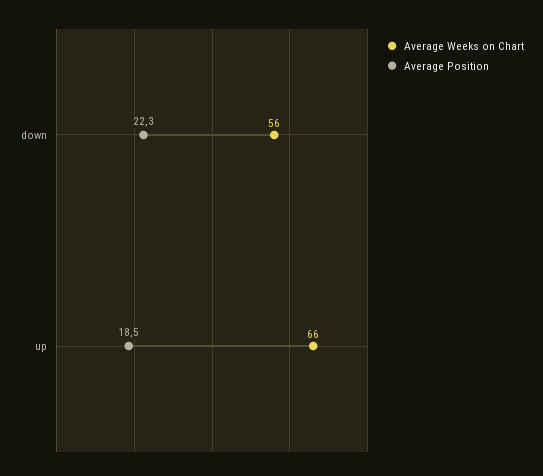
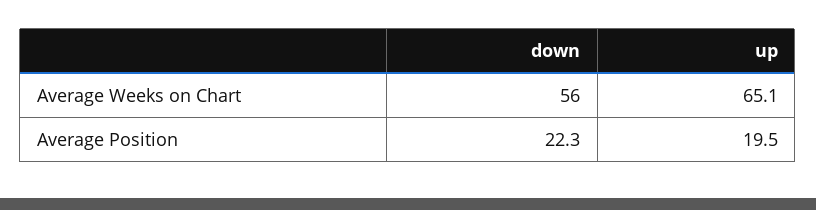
  {
    "Average Weeks on Chart": {
      "down": 56,
-     "up": 66
+     "up": 65.1
    },
    "Average Position": {
      "down": 22.3,
-     "up": 18.5
+     "up": 19.5
    }
  }

